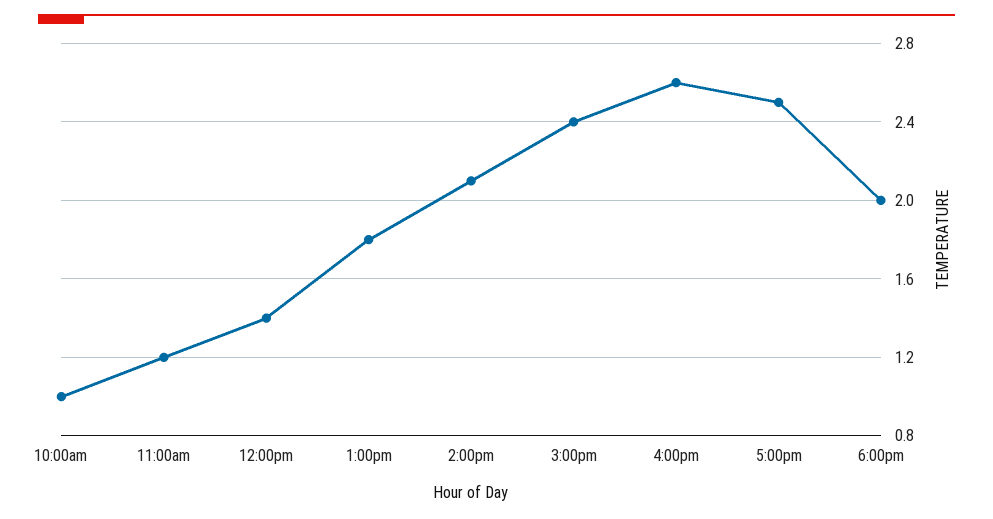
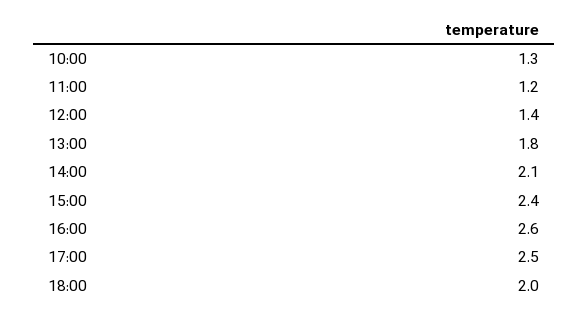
  {
-   "10:00am": 1,
+   "10:00am": 1.3,
    "11:00am": 1.2,
    "12:00pm": 1.4,
    "1:00pm": 1.8,
    "2:00pm": 2.1,
    "3:00pm": 2.4,
    "4:00pm": 2.6,
    "5:00pm": 2.5,
    "6:00pm": 2
  }

